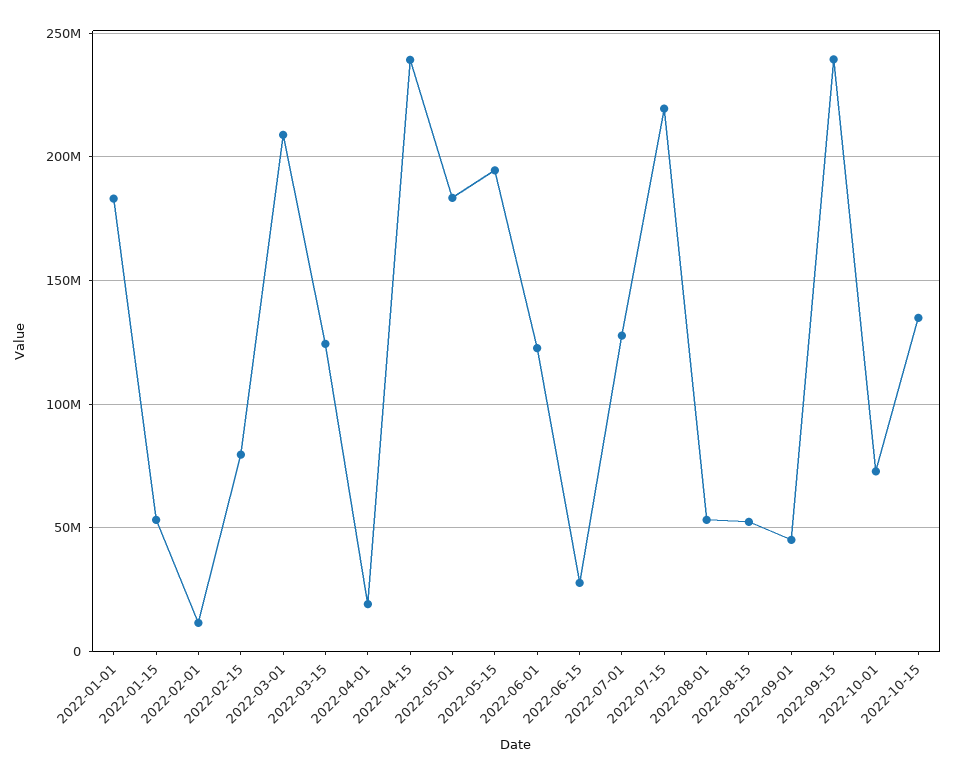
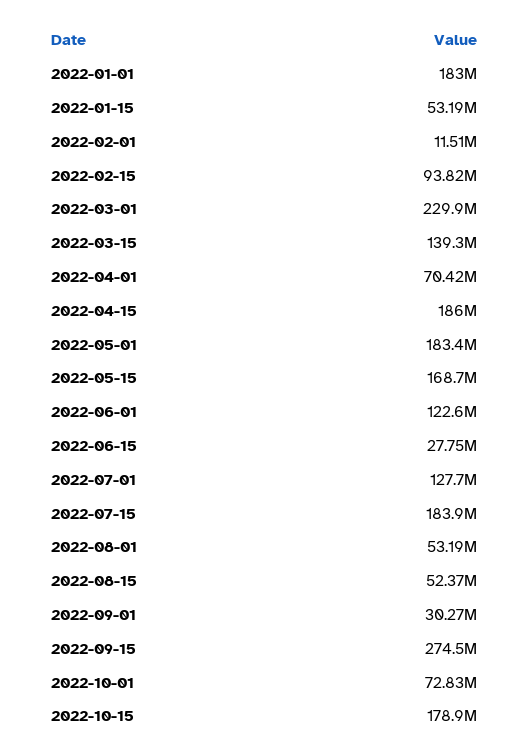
  {
    "2022-01-01": 183000000,
    "2022-01-15": 53190000,
    "2022-02-01": 11510000,
-   "2022-02-15": 80000000,
+   "2022-02-15": 93820000,
-   "2022-03-01": 210000000,
+   "2022-03-01": 229900000,
-   "2022-03-15": 125000000,
+   "2022-03-15": 139300000,
-   "2022-04-01": 20000000,
+   "2022-04-01": 70420000,
-   "2022-04-15": 240000000,
+   "2022-04-15": 186000000,
    "2022-05-01": 183400000,
-   "2022-05-15": 195000000,
+   "2022-05-15": 168700000,
    "2022-06-01": 122600000,
    "2022-06-15": 27750000,
    "2022-07-01": 127700000,
-   "2022-07-15": 220000000,
+   "2022-07-15": 183900000,
    "2022-08-01": 53190000,
    "2022-08-15": 52370000,
-   "2022-09-01": 45000000,
+   "2022-09-01": 30270000,
-   "2022-09-15": 240000000,
+   "2022-09-15": 274500000,
    "2022-10-01": 72830000,
-   "2022-10-15": 135000000
+   "2022-10-15": 178900000
  }

